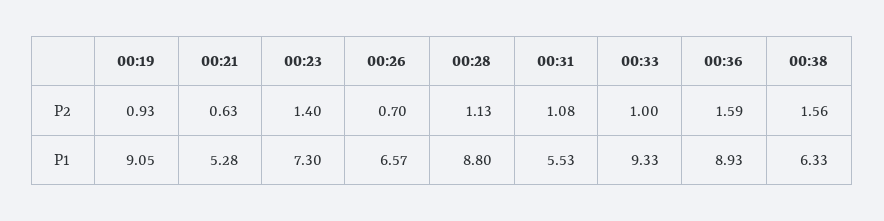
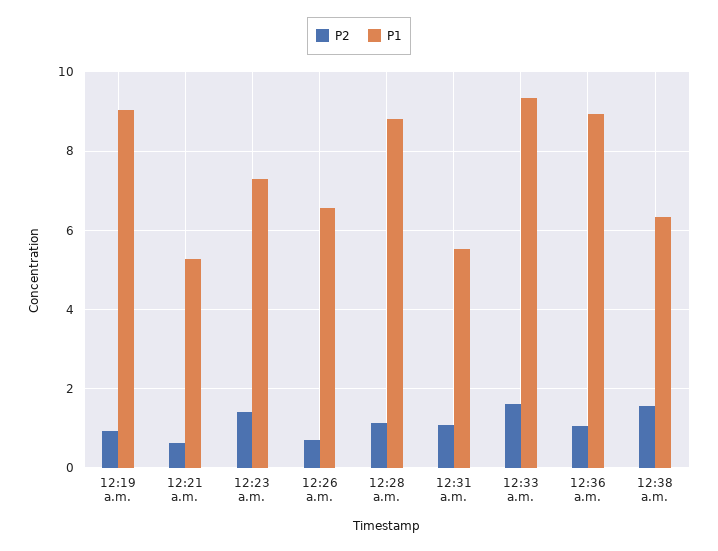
  {
    "P2": {
      "00:19": 0.93,
      "00:21": 0.63,
      "00:23": 1.4,
      "00:26": 0.7,
      "00:28": 1.13,
      "00:31": 1.08,
-     "00:33": 1,
+     "00:33": 1.6,
-     "00:36": 1.59,
+     "00:36": 1,
      "00:38": 1.56
    },
    "P1": {
      "00:19": 9.05,
      "00:21": 5.28,
      "00:23": 7.3,
      "00:26": 6.57,
      "00:28": 8.8,
      "00:31": 5.53,
      "00:33": 9.33,
      "00:36": 8.93,
      "00:38": 6.33
    }
  }

